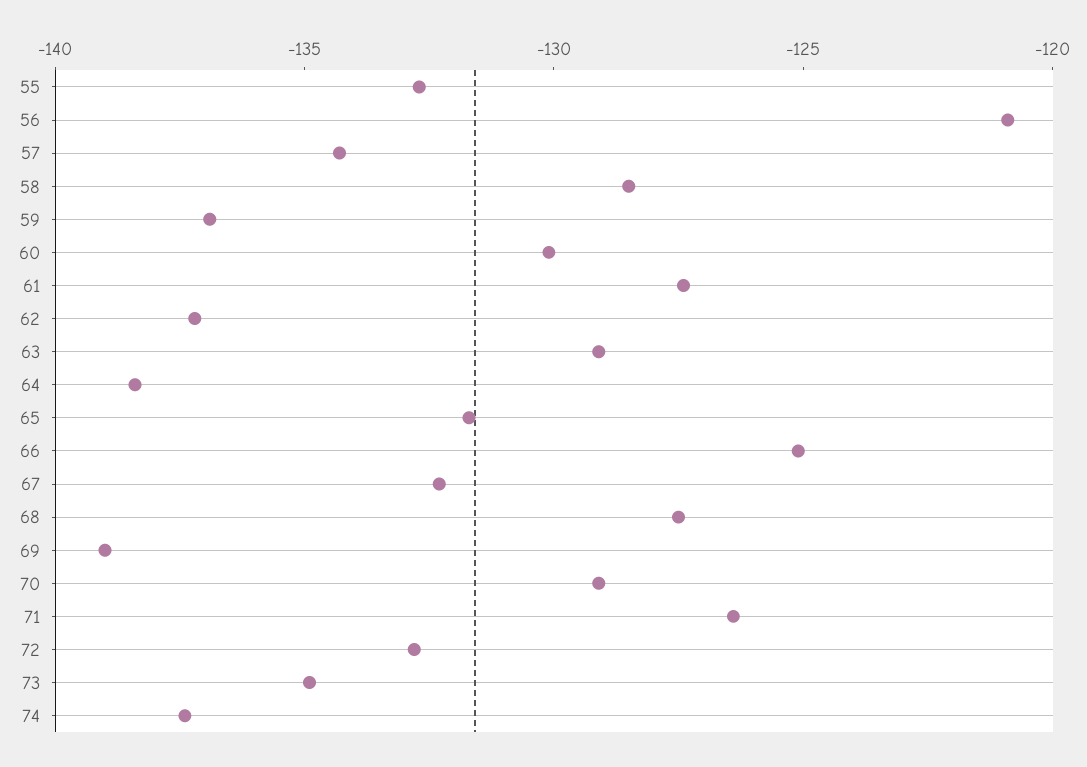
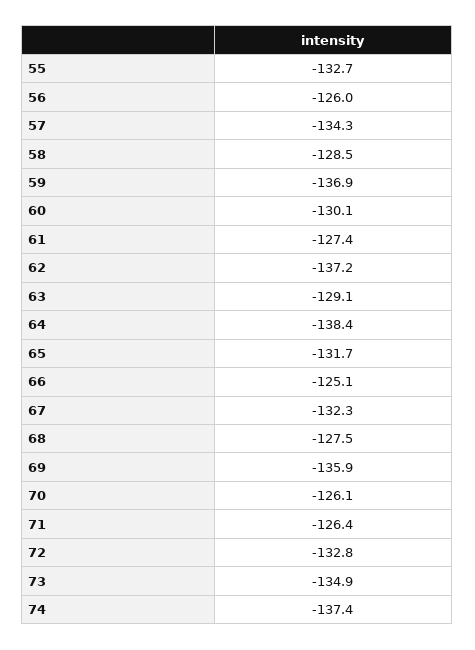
  {
    "55": -132.7,
-   "56": -121,
+   "56": -126,
    "57": -134.3,
    "58": -128.5,
    "59": -136.9,
    "60": -130.1,
    "61": -127.4,
    "62": -137.2,
    "63": -129.1,
    "64": -138.4,
    "65": -131.7,
    "66": -125.1,
    "67": -132.3,
    "68": -127.5,
-   "69": -139,
+   "69": -135.9,
-   "70": -129,
+   "70": -126.1,
    "71": -126.4,
    "72": -132.8,
    "73": -134.9,
    "74": -137.4
  }

